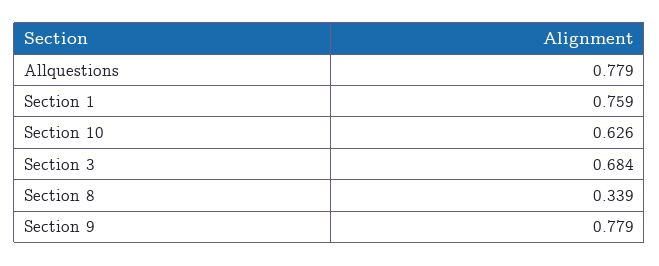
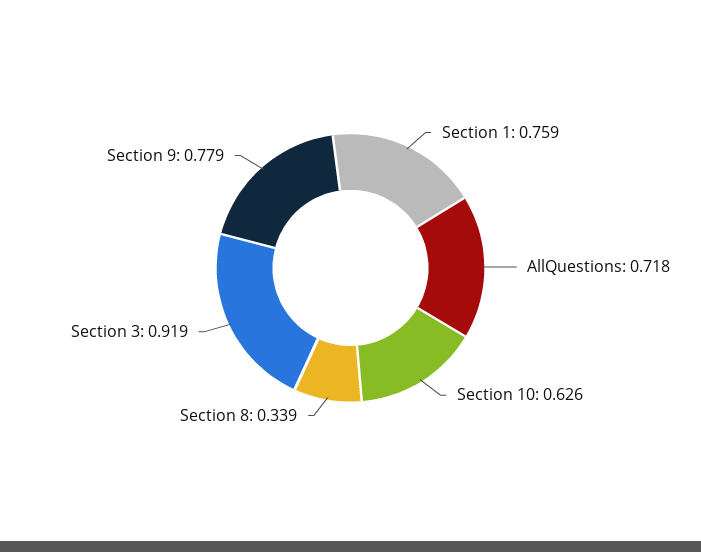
  {
-   "Allquestions": 0.779,
+   "Allquestions": 0.718,
    "Section 1": 0.759,
    "Section 10": 0.626,
-   "Section 3": 0.684,
+   "Section 3": 0.919,
    "Section 8": 0.339,
    "Section 9": 0.779
  }

